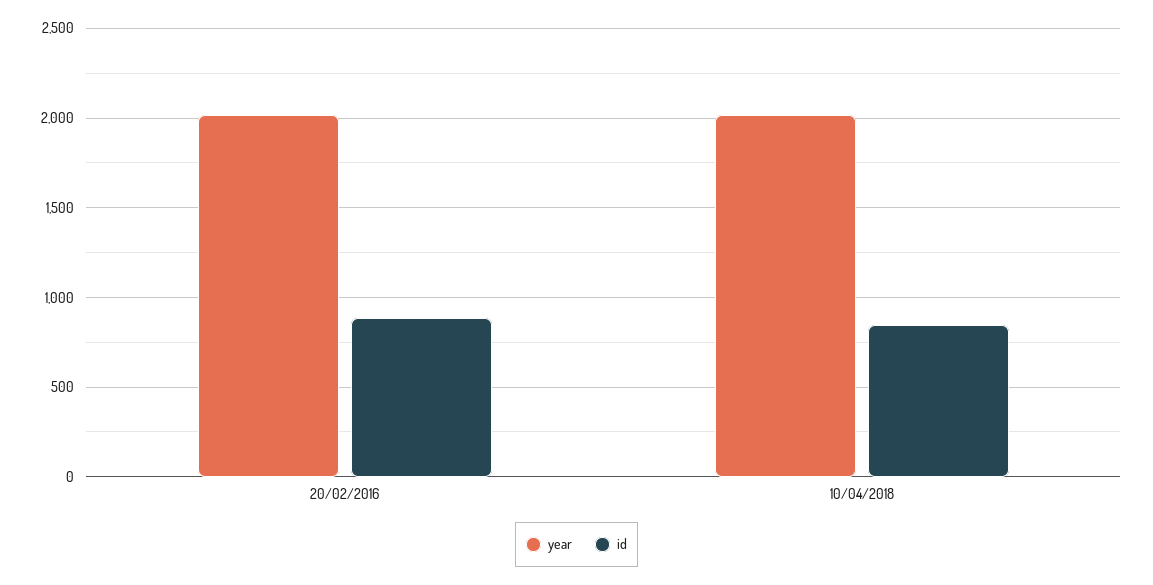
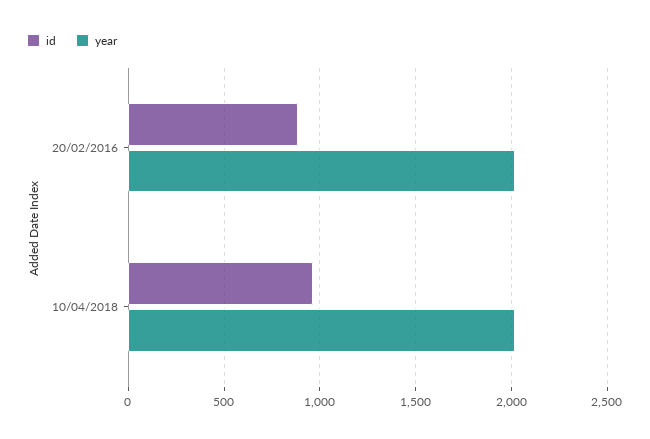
  {
    "year": {
      "20/02/2016": 2000,
      "10/04/2018": 2000
    },
    "id": {
      "20/02/2016": 900,
-     "10/04/2018": 850
+     "10/04/2018": 950
    }
  }

